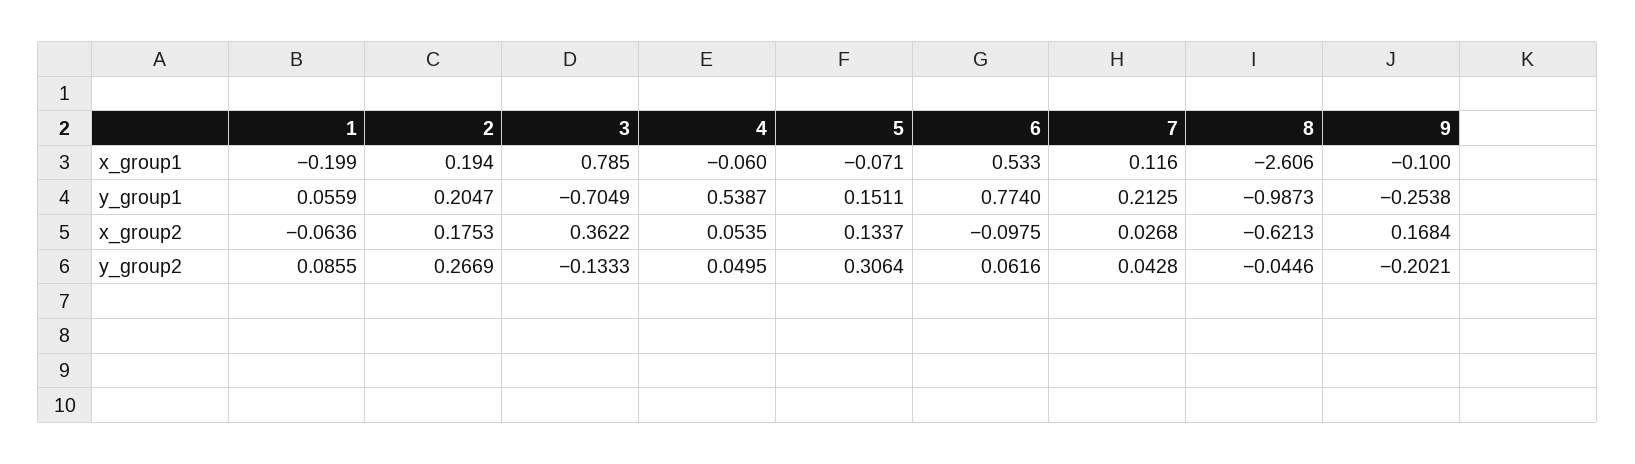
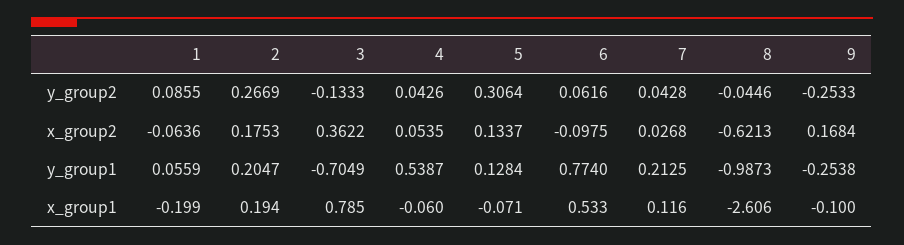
  {
    "1": {
      "x_group1": -0.199,
      "y_group1": 0.0559,
      "x_group2": -0.0636,
      "y_group2": 0.0855
    },
    "2": {
      "x_group1": 0.194,
      "y_group1": 0.2047,
      "x_group2": 0.1753,
      "y_group2": 0.2669
    },
    "3": {
      "x_group1": 0.785,
      "y_group1": -0.7049,
      "x_group2": 0.3622,
      "y_group2": -0.1333
    },
    "4": {
      "x_group1": -0.06,
      "y_group1": 0.5387,
      "x_group2": 0.0535,
-     "y_group2": 0.0495
+     "y_group2": 0.0426
    },
    "5": {
      "x_group1": -0.071,
-     "y_group1": 0.1511,
+     "y_group1": 0.1284,
      "x_group2": 0.1337,
      "y_group2": 0.3064
    },
    "6": {
      "x_group1": 0.533,
      "y_group1": 0.774,
      "x_group2": -0.0975,
      "y_group2": 0.0616
    },
    "7": {
      "x_group1": 0.116,
      "y_group1": 0.2125,
      "x_group2": 0.0268,
      "y_group2": 0.0428
    },
    "8": {
      "x_group1": -2.606,
      "y_group1": -0.9873,
      "x_group2": -0.6213,
      "y_group2": -0.0446
    },
    "9": {
      "x_group1": -0.1,
      "y_group1": -0.2538,
      "x_group2": 0.1684,
-     "y_group2": -0.2021
+     "y_group2": -0.2533
    }
  }

